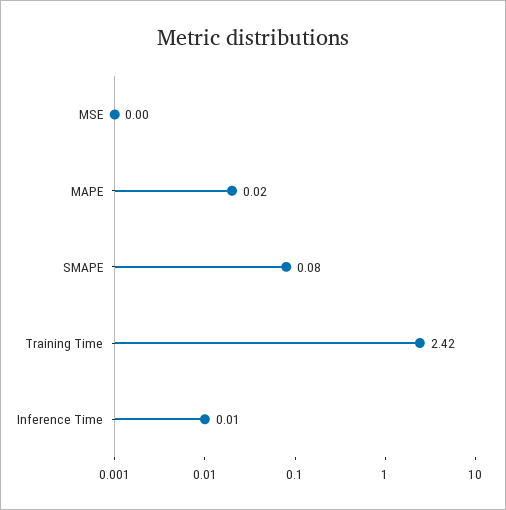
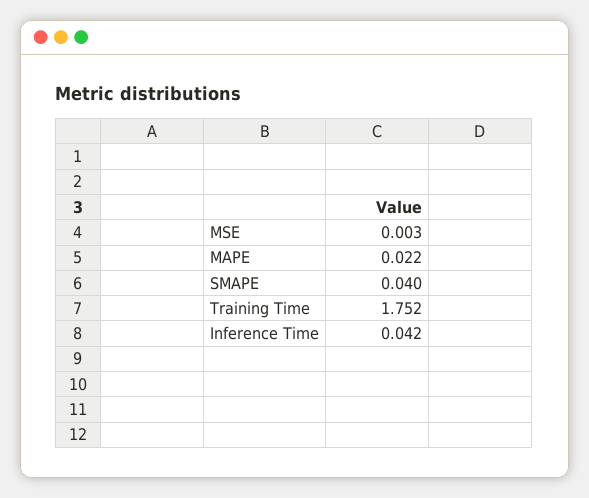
  {
    "MSE": 0.003,
    "MAPE": 0.022,
-   "SMAPE": 0.08,
+   "SMAPE": 0.04,
-   "Training Time": 2.42,
+   "Training Time": 1.752,
-   "Inference Time": 0.01
+   "Inference Time": 0.042
  }

